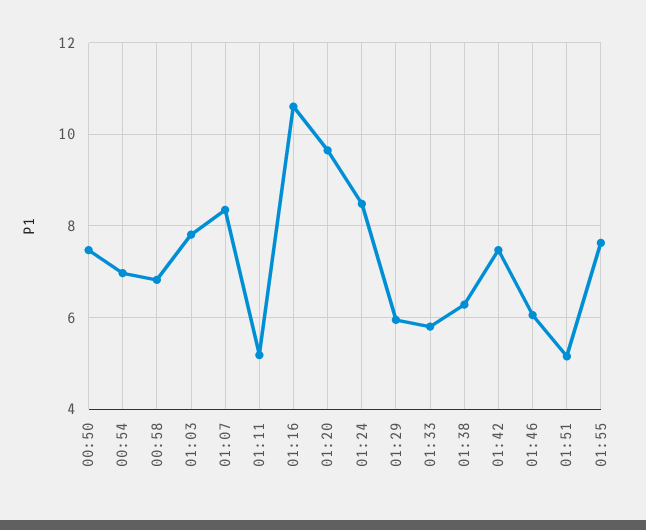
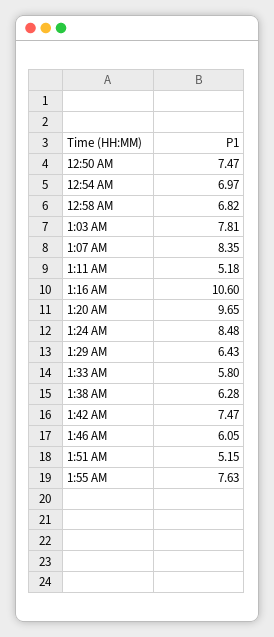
  {
    "00:50": 7.47,
    "00:54": 6.97,
    "00:58": 6.82,
    "01:03": 7.81,
    "01:07": 8.35,
    "01:11": 5.18,
    "01:16": 10.6,
    "01:20": 9.65,
    "01:24": 8.48,
-   "01:29": 6,
+   "01:29": 6.43,
    "01:33": 5.8,
    "01:38": 6.28,
    "01:42": 7.47,
    "01:46": 6.05,
    "01:51": 5.15,
    "01:55": 7.63
  }

